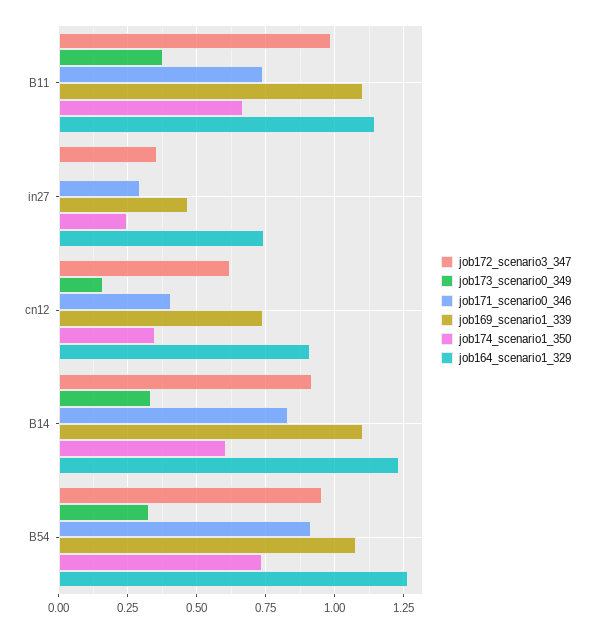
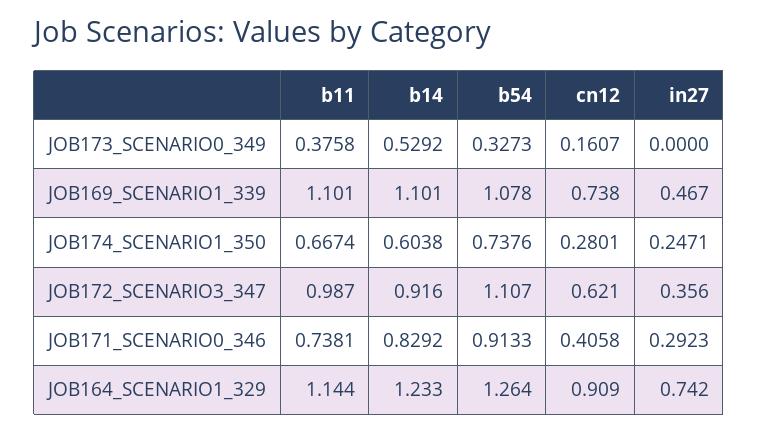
  {
    "job172_scenario3_347": {
      "B11": 0.987,
      "in27": 0.356,
      "cn12": 0.621,
      "B14": 0.916,
-     "B54": 0.95
+     "B54": 1.107
    },
    "job173_scenario0_349": {
      "B11": 0.3758,
      "in27": 0,
      "cn12": 0.1607,
-     "B14": 0.325,
+     "B14": 0.5292,
      "B54": 0.3273
    },
    "job171_scenario0_346": {
      "B11": 0.7381,
      "in27": 0.2923,
      "cn12": 0.4058,
      "B14": 0.8292,
      "B54": 0.9133
    },
    "job169_scenario1_339": {
      "B11": 1.101,
      "in27": 0.467,
      "cn12": 0.738,
      "B14": 1.101,
      "B54": 1.078
    },
    "job174_scenario1_350": {
      "B11": 0.6674,
      "in27": 0.2471,
-     "cn12": 0.35,
+     "cn12": 0.2801,
      "B14": 0.6038,
      "B54": 0.7376
    },
    "job164_scenario1_329": {
      "B11": 1.144,
      "in27": 0.742,
      "cn12": 0.909,
      "B14": 1.233,
      "B54": 1.264
    }
  }

